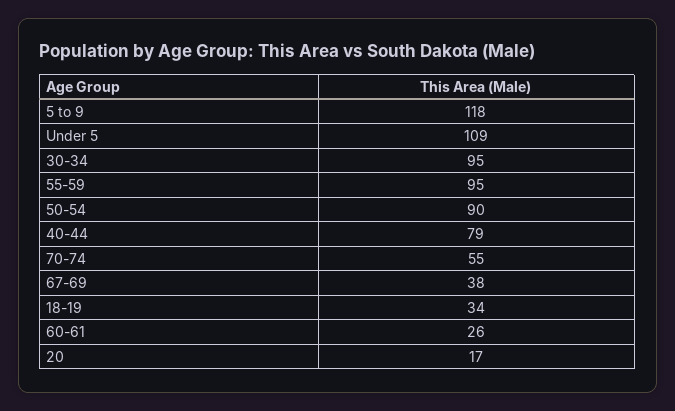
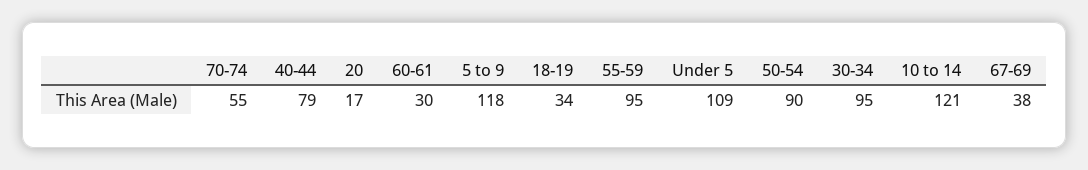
  {
    "5 to 9": 118,
    "Under 5": 109,
    "30-34": 95,
    "55-59": 95,
    "50-54": 90,
    "40-44": 79,
    "70-74": 55,
    "67-69": 38,
    "18-19": 34,
-   "60-61": 26,
+   "60-61": 30,
-   "20": 17
+   "20": 17,
+   "10 to 14": 121
  }

